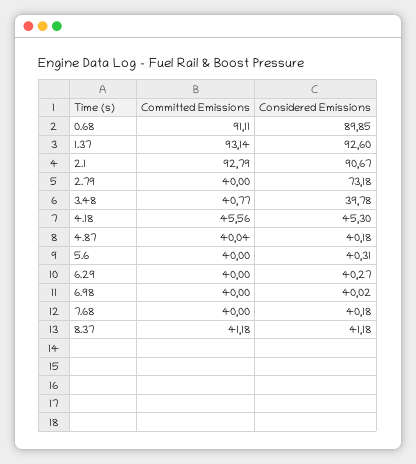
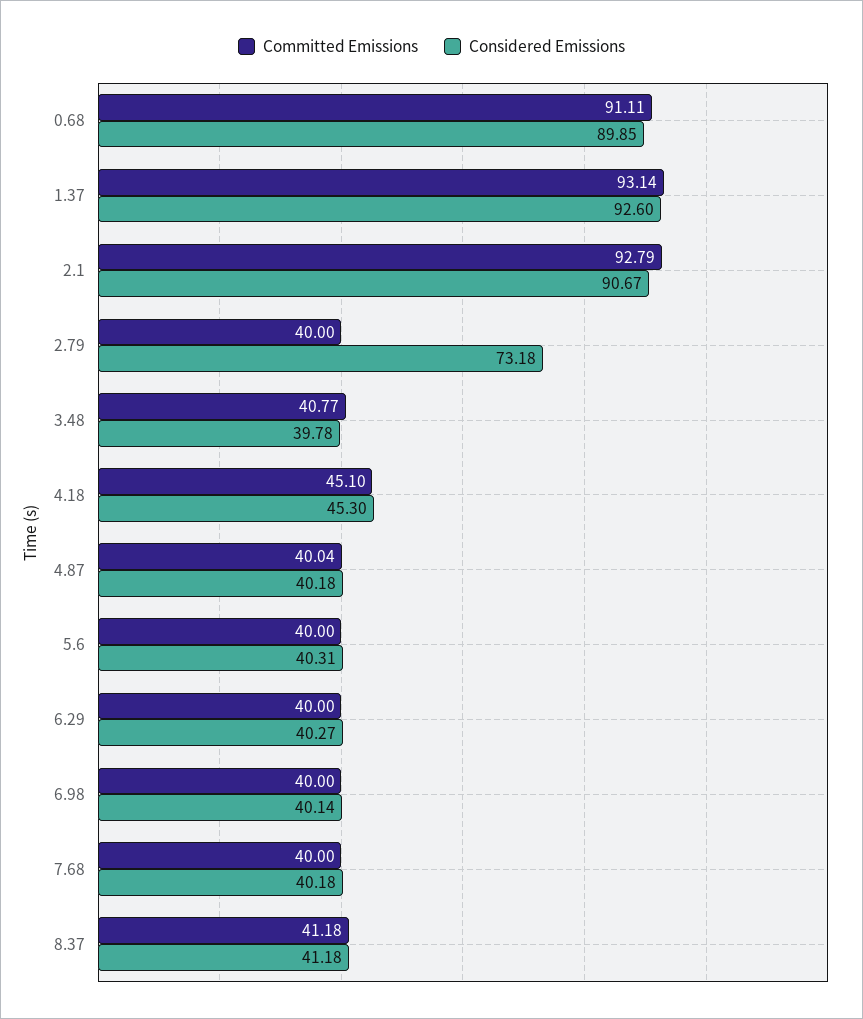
  {
    "Committed Emissions": {
      "0.68": 91.11,
      "1.37": 93.14,
      "2.1": 92.79,
      "2.79": 40,
      "3.48": 40.77,
-     "4.18": 45.56,
+     "4.18": 45.1,
      "4.87": 40.04,
      "5.6": 40,
      "6.29": 40,
      "6.98": 40,
      "7.68": 40,
      "8.37": 41.18
    },
    "Considered Emissions": {
      "0.68": 89.85,
      "1.37": 92.6,
      "2.1": 90.67,
      "2.79": 73.18,
      "3.48": 39.78,
      "4.18": 45.3,
      "4.87": 40.18,
      "5.6": 40.31,
      "6.29": 40.27,
-     "6.98": 40.02,
+     "6.98": 40.14,
      "7.68": 40.18,
      "8.37": 41.18
    }
  }

